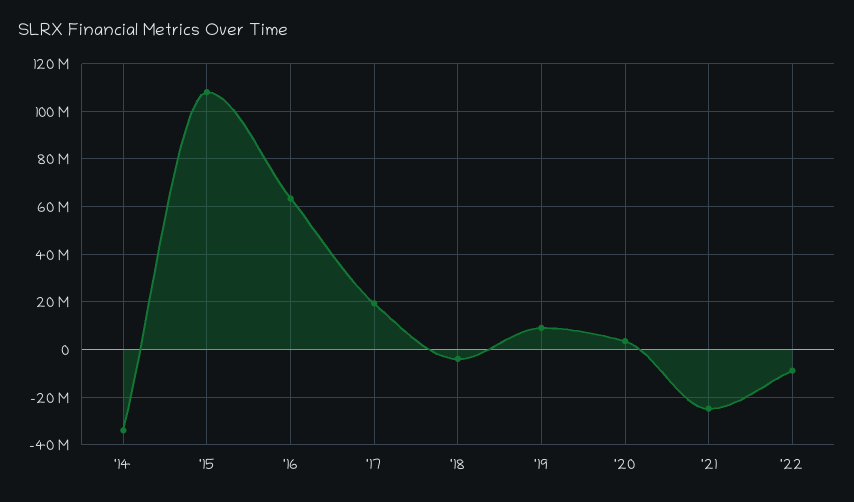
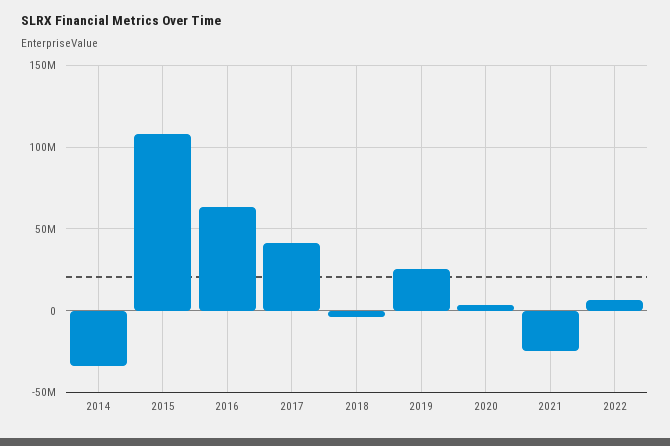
  {
    "'14": -35000000,
    "'15": 110000000,
    "'16": 65000000,
-   "'17": 20000000,
+   "'17": 40000000,
    "'18": -5000000,
-   "'19": 10000000,
+   "'19": 25000000,
    "'20": 5000000,
    "'21": -25000000,
-   "'22": -10000000
+   "'22": 5000000
  }

